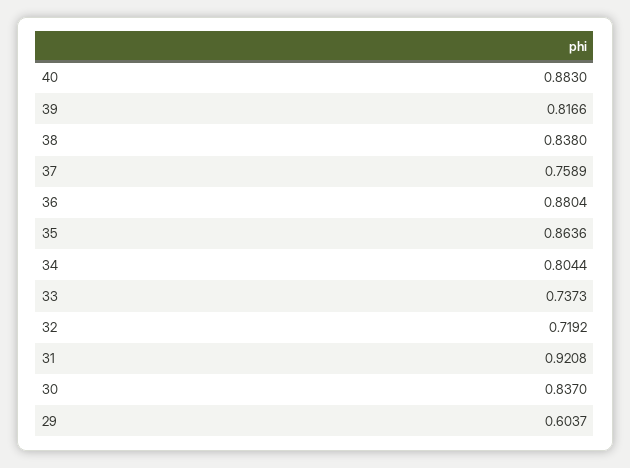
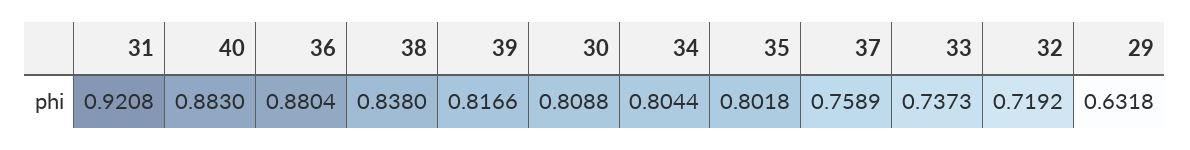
  {
    "40": 0.883,
    "39": 0.8166,
    "38": 0.838,
    "37": 0.7589,
    "36": 0.8804,
-   "35": 0.8636,
+   "35": 0.8018,
    "34": 0.8044,
    "33": 0.7373,
    "32": 0.7192,
    "31": 0.9208,
-   "30": 0.837,
+   "30": 0.8088,
-   "29": 0.6037
+   "29": 0.6318
  }

